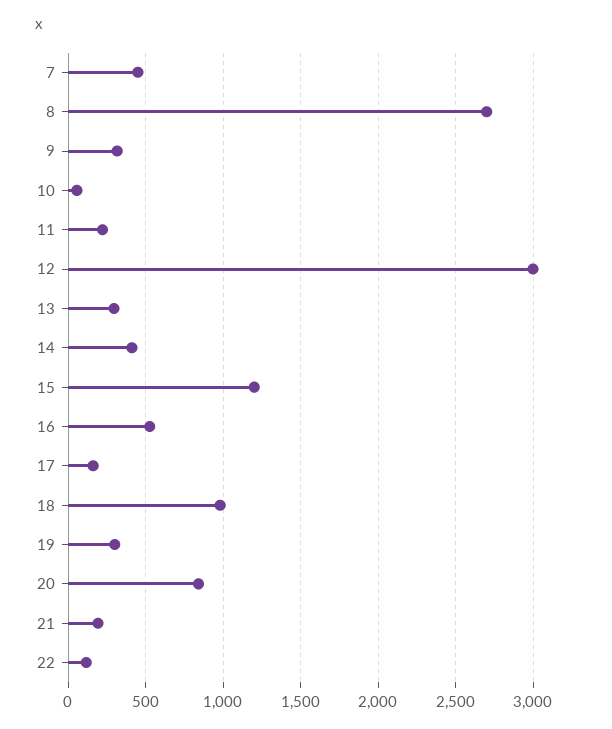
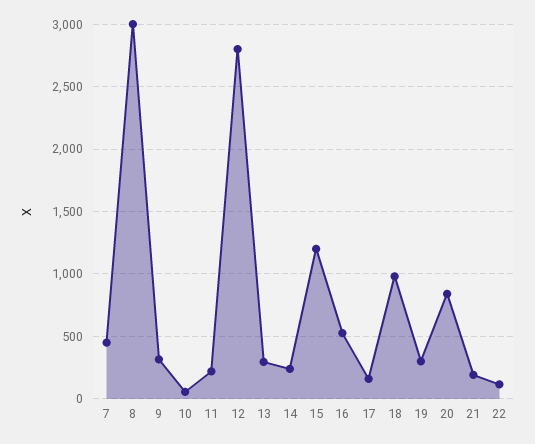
  {
    "7": 450,
-   "8": 2700,
+   "8": 3000,
    "9": 300,
    "10": 50,
    "11": 200,
-   "12": 3000,
+   "12": 2800,
    "13": 300,
-   "14": 400,
+   "14": 250,
    "15": 1200,
    "16": 550,
    "17": 150,
    "18": 1000,
    "19": 300,
    "20": 850,
    "21": 200,
    "22": 100
  }

